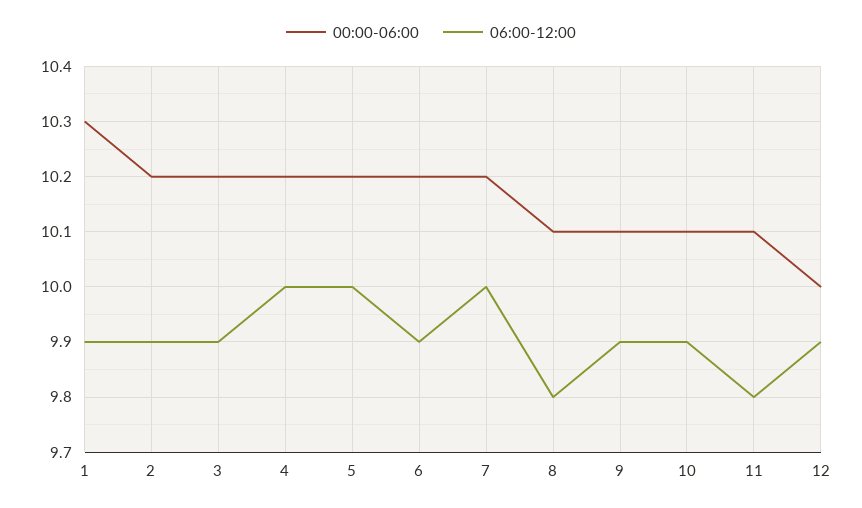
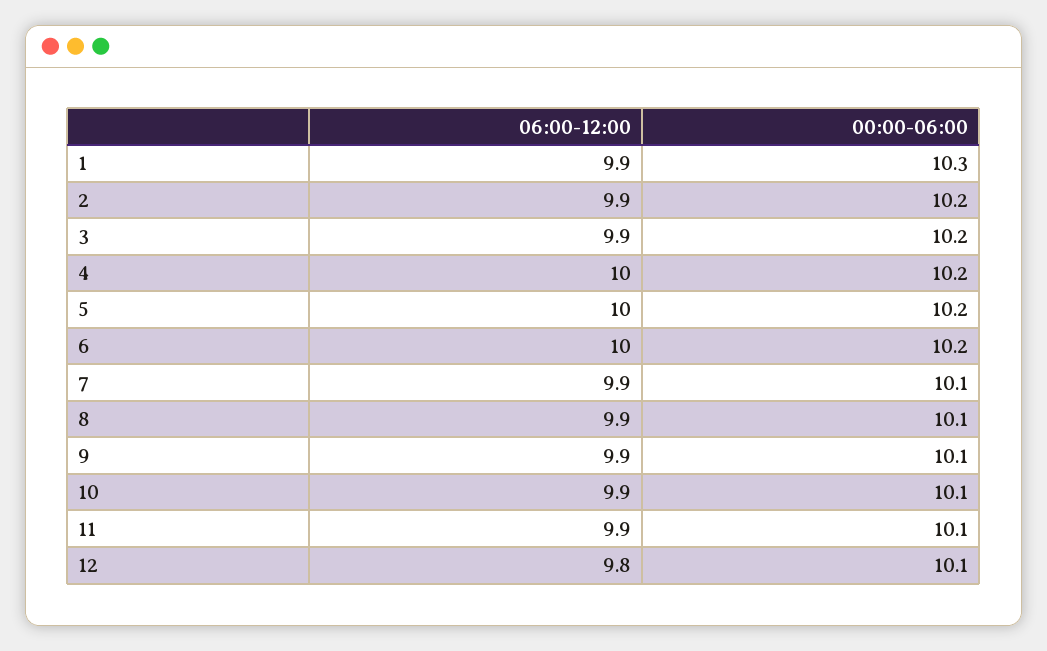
  {
    "00:00-06:00": {
      "1": 10.3,
      "2": 10.2,
      "3": 10.2,
      "4": 10.2,
      "5": 10.2,
      "6": 10.2,
-     "7": 10.2,
+     "7": 10.1,
      "8": 10.1,
      "9": 10.1,
      "10": 10.1,
      "11": 10.1,
-     "12": 10
+     "12": 10.1
    },
    "06:00-12:00": {
      "1": 9.9,
      "2": 9.9,
      "3": 9.9,
      "4": 10,
      "5": 10,
-     "6": 9.9,
+     "6": 10,
-     "7": 10,
+     "7": 9.9,
-     "8": 9.8,
+     "8": 9.9,
      "9": 9.9,
      "10": 9.9,
-     "11": 9.8,
+     "11": 9.9,
-     "12": 9.9
+     "12": 9.8
    }
  }

